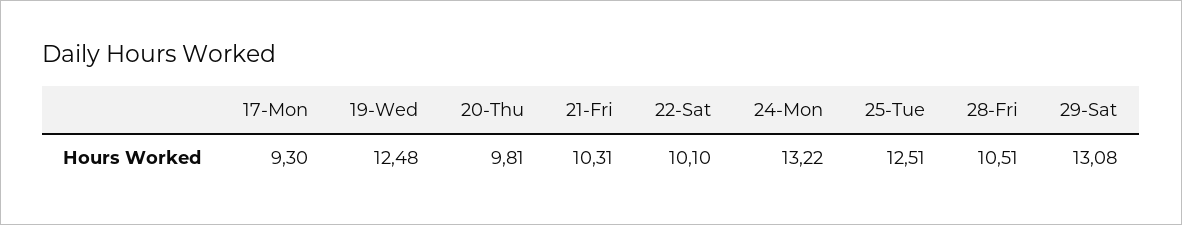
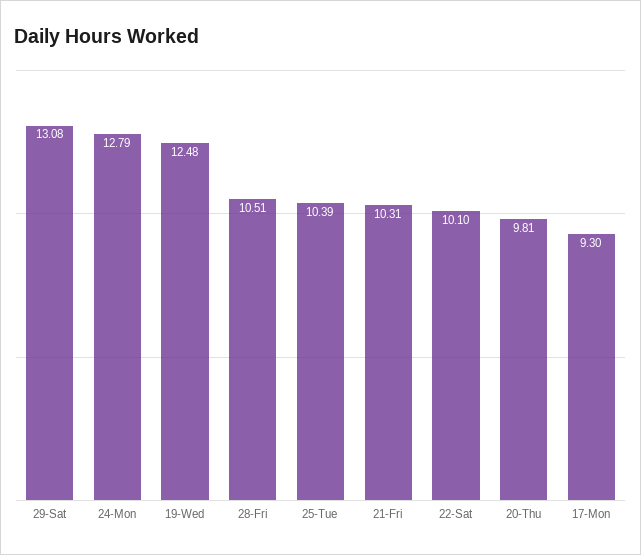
  {
    "17-Mon": 9.3,
    "19-Wed": 12.48,
    "20-Thu": 9.81,
    "21-Fri": 10.31,
    "22-Sat": 10.1,
-   "24-Mon": 13.22,
+   "24-Mon": 12.79,
-   "25-Tue": 12.51,
+   "25-Tue": 10.39,
    "28-Fri": 10.51,
    "29-Sat": 13.08
  }

